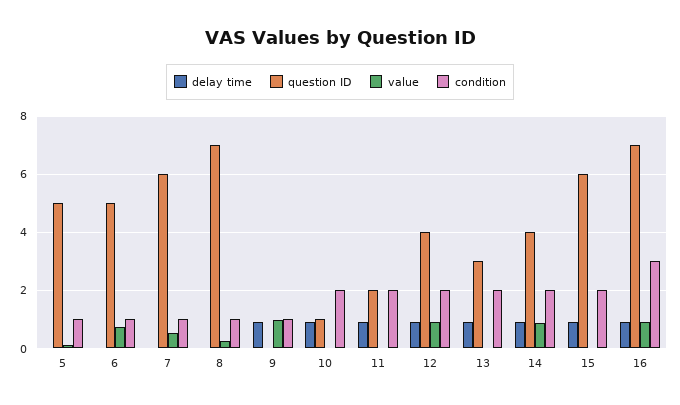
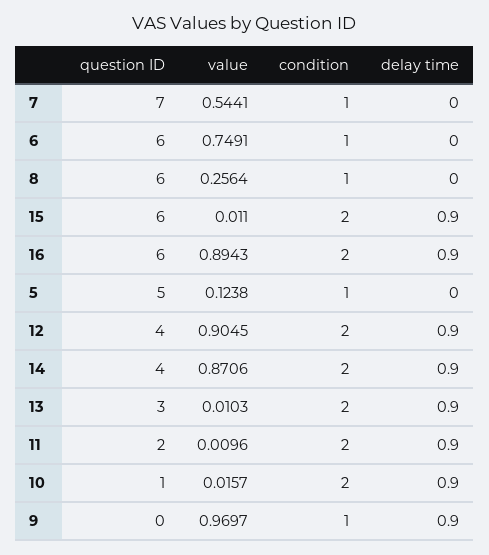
  {
    "delay time": {
      "5": 0,
      "6": 0,
      "7": 0,
      "8": 0,
      "9": 0.9,
      "10": 0.9,
      "11": 0.9,
      "12": 0.9,
      "13": 0.9,
      "14": 0.9,
      "15": 0.9,
      "16": 0.9
    },
    "question ID": {
      "5": 5,
-     "6": 5,
+     "6": 6,
-     "7": 6,
+     "7": 7,
-     "8": 7,
+     "8": 6,
      "9": 0,
      "10": 1,
      "11": 2,
      "12": 4,
      "13": 3,
      "14": 4,
      "15": 6,
-     "16": 7
+     "16": 6
    },
    "value": {
      "5": 0.1238,
      "6": 0.7491,
      "7": 0.5441,
      "8": 0.2564,
      "9": 0.9697,
      "10": 0.0157,
      "11": 0.0096,
      "12": 0.9045,
      "13": 0.0103,
      "14": 0.8706,
      "15": 0.011,
      "16": 0.8943
    },
    "condition": {
      "5": 1,
      "6": 1,
      "7": 1,
      "8": 1,
      "9": 1,
      "10": 2,
      "11": 2,
      "12": 2,
      "13": 2,
      "14": 2,
      "15": 2,
-     "16": 3
+     "16": 2
    }
  }

